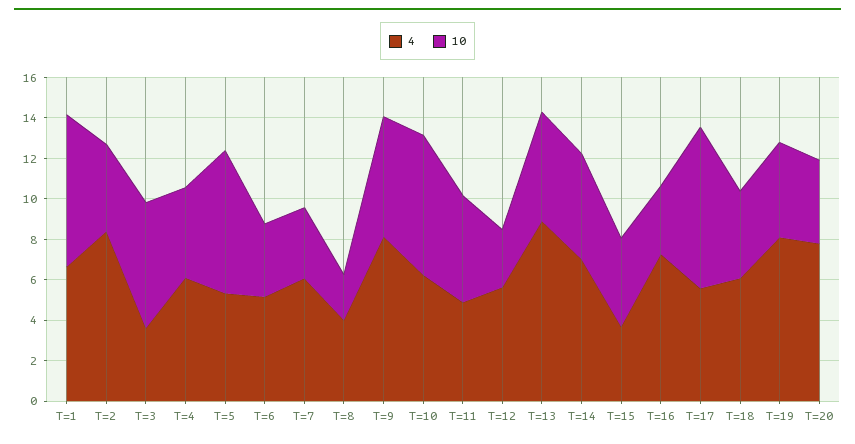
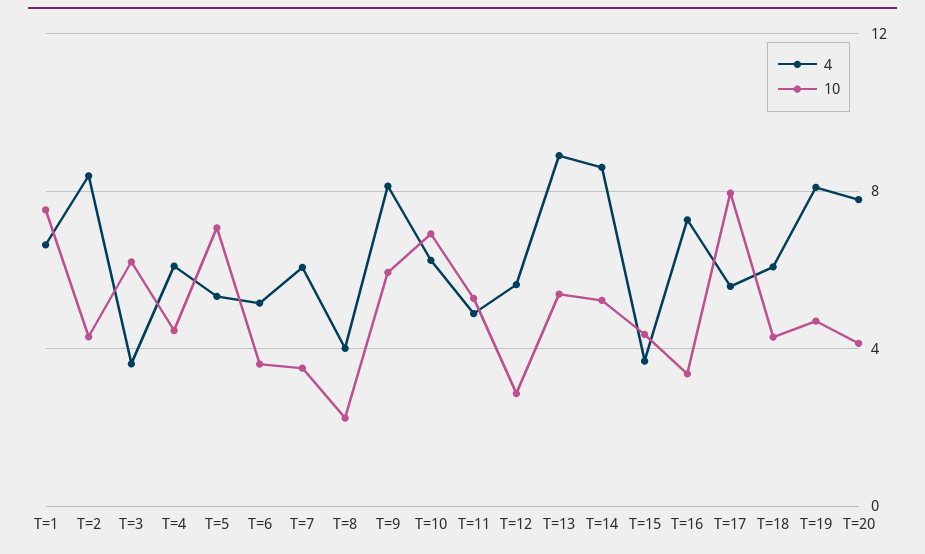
  {
    "4": {
      "T=1": 6.5,
      "T=2": 8.5,
      "T=3": 3.5,
      "T=4": 6,
      "T=5": 5.5,
      "T=6": 5,
      "T=7": 6,
      "T=8": 4,
      "T=9": 8,
      "T=10": 6,
      "T=11": 5,
      "T=12": 5.5,
      "T=13": 9,
-     "T=14": 7,
+     "T=14": 8.5,
      "T=15": 3.5,
      "T=16": 7.5,
      "T=17": 5.5,
      "T=18": 6,
      "T=19": 8,
      "T=20": 8
    },
    "10": {
      "T=1": 7.5,
      "T=2": 4.5,
      "T=3": 6,
      "T=4": 4.5,
      "T=5": 7,
      "T=6": 3.5,
      "T=7": 3.5,
      "T=8": 2,
      "T=9": 6,
      "T=10": 7,
      "T=11": 5.5,
      "T=12": 3,
      "T=13": 5.5,
      "T=14": 5,
      "T=15": 4.5,
      "T=16": 3.5,
      "T=17": 8,
      "T=18": 4.5,
      "T=19": 4.5,
      "T=20": 4
    }
  }

